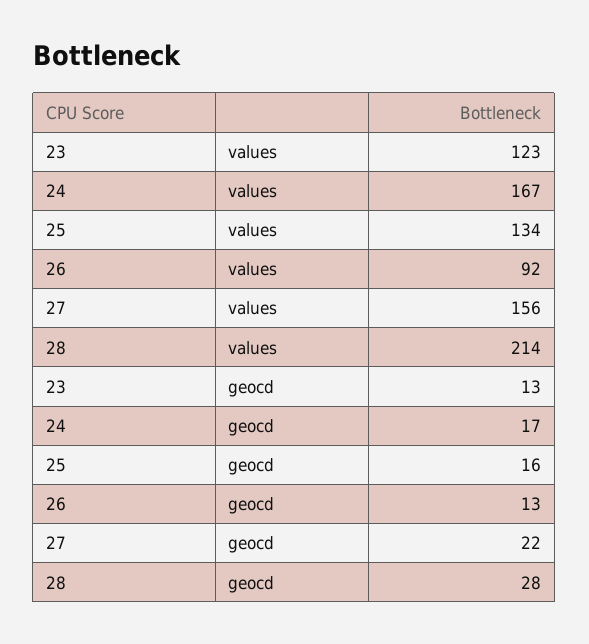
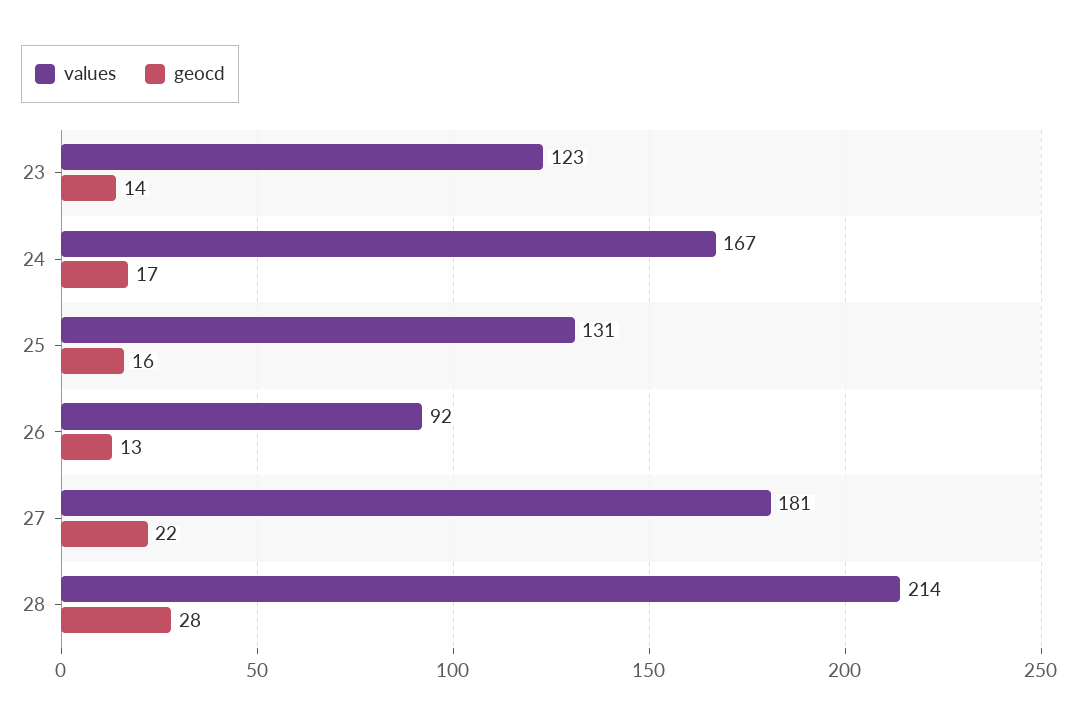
  {
    "values": {
      "23": 123,
      "24": 167,
-     "25": 134,
+     "25": 131,
      "26": 92,
-     "27": 156,
+     "27": 181,
      "28": 214
    },
    "geocd": {
-     "23": 13,
+     "23": 14,
      "24": 17,
      "25": 16,
      "26": 13,
      "27": 22,
      "28": 28
    }
  }

